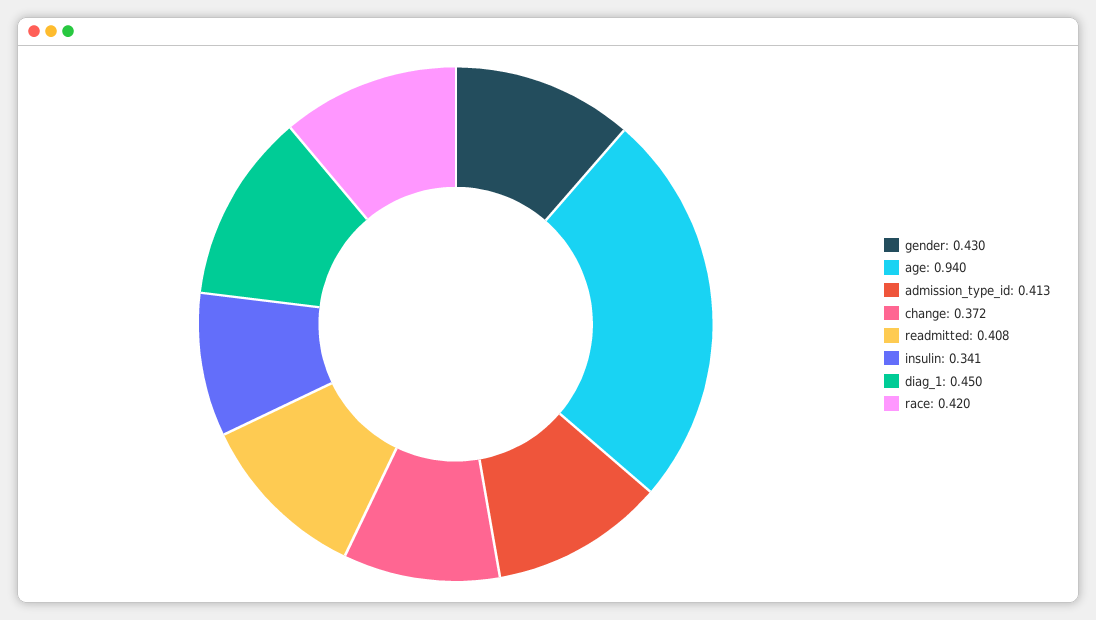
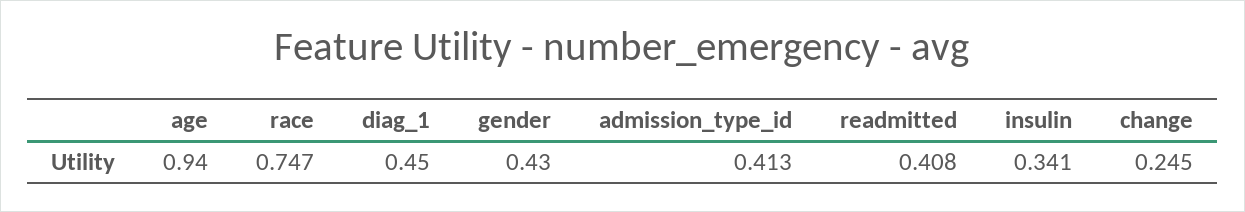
  {
    "gender": 0.43,
    "age": 0.94,
    "admission_type_id": 0.413,
-   "change": 0.372,
+   "change": 0.245,
    "readmitted": 0.408,
    "insulin": 0.341,
    "diag_1": 0.45,
-   "race": 0.42
+   "race": 0.747
  }

